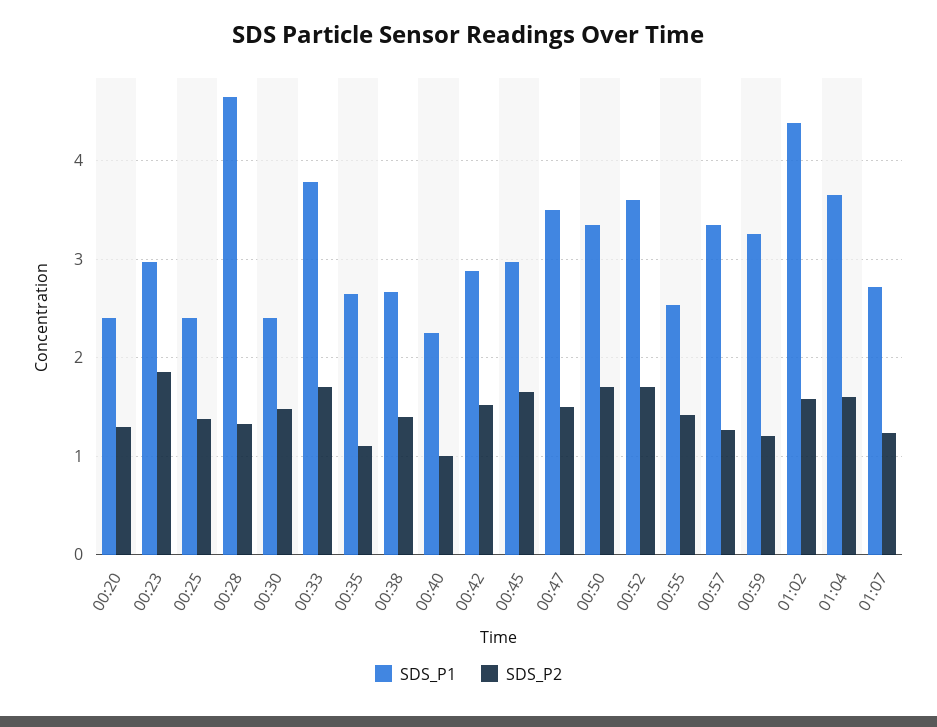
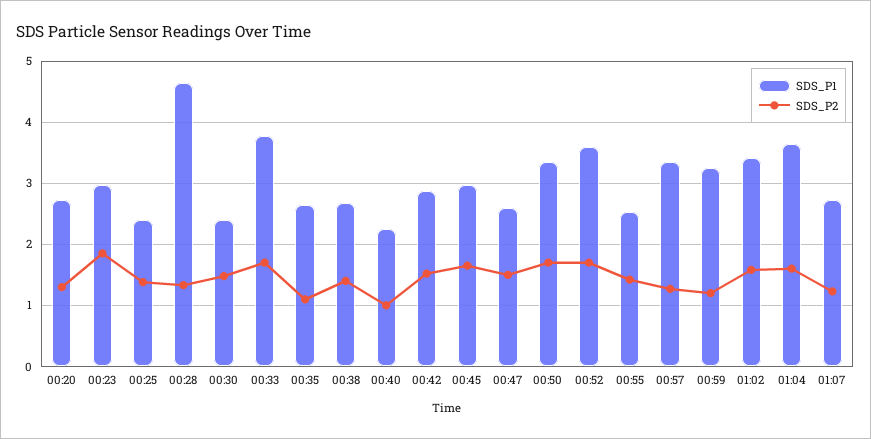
  {
    "SDS_P1": {
-     "00:20": 2.4,
+     "00:20": 2.7,
      "00:23": 3,
      "00:25": 2.4,
      "00:28": 4.7,
      "00:30": 2.4,
      "00:33": 3.8,
      "00:35": 2.7,
      "00:38": 2.7,
      "00:40": 2.3,
      "00:42": 2.9,
      "00:45": 3,
-     "00:47": 3.5,
+     "00:47": 2.6,
      "00:50": 3.4,
      "00:52": 3.6,
      "00:55": 2.5,
      "00:57": 3.4,
      "00:59": 3.3,
-     "01:02": 4.4,
+     "01:02": 3.4,
      "01:04": 3.7,
      "01:07": 2.7
    },
    "SDS_P2": {
      "00:20": 1.3,
      "00:23": 1.9,
      "00:25": 1.4,
      "00:28": 1.3,
      "00:30": 1.5,
      "00:33": 1.7,
      "00:35": 1.1,
      "00:38": 1.4,
      "00:40": 1,
      "00:42": 1.5,
      "00:45": 1.7,
      "00:47": 1.5,
      "00:50": 1.7,
      "00:52": 1.7,
      "00:55": 1.4,
      "00:57": 1.3,
      "00:59": 1.2,
      "01:02": 1.6,
      "01:04": 1.6,
      "01:07": 1.2
    }
  }

